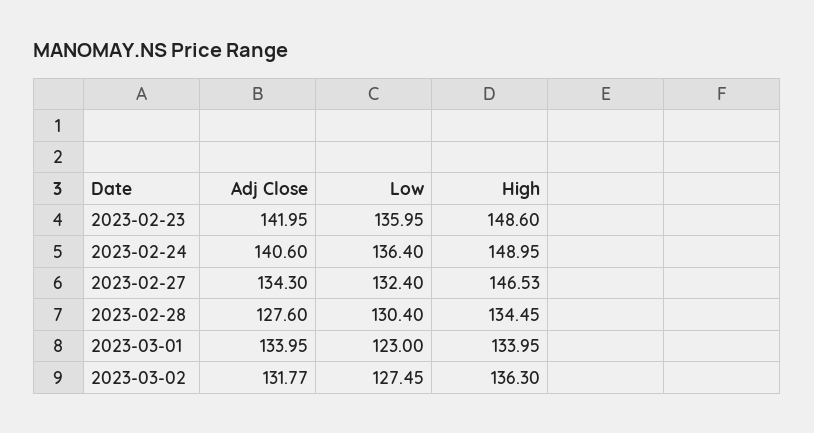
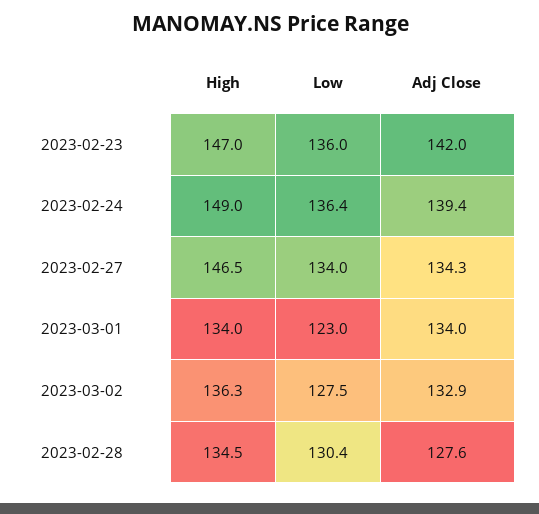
  {
    "Adj Close": {
      "2023-02-23": 141.95,
-     "2023-02-24": 140.6,
+     "2023-02-24": 139.4,
      "2023-02-27": 134.3,
      "2023-02-28": 127.6,
      "2023-03-01": 133.95,
-     "2023-03-02": 131.77
+     "2023-03-02": 132.9
    },
    "Low": {
      "2023-02-23": 135.95,
      "2023-02-24": 136.4,
-     "2023-02-27": 132.4,
+     "2023-02-27": 134,
      "2023-02-28": 130.4,
      "2023-03-01": 123,
      "2023-03-02": 127.45
    },
    "High": {
-     "2023-02-23": 148.6,
+     "2023-02-23": 147,
      "2023-02-24": 148.95,
      "2023-02-27": 146.53,
      "2023-02-28": 134.45,
      "2023-03-01": 133.95,
      "2023-03-02": 136.3
    }
  }

